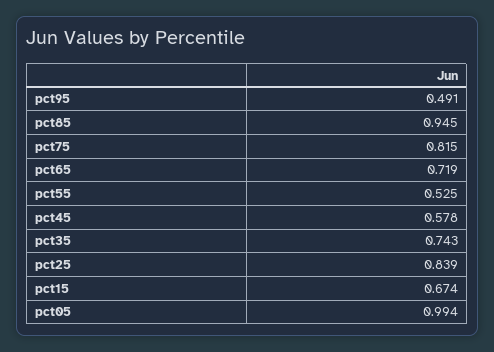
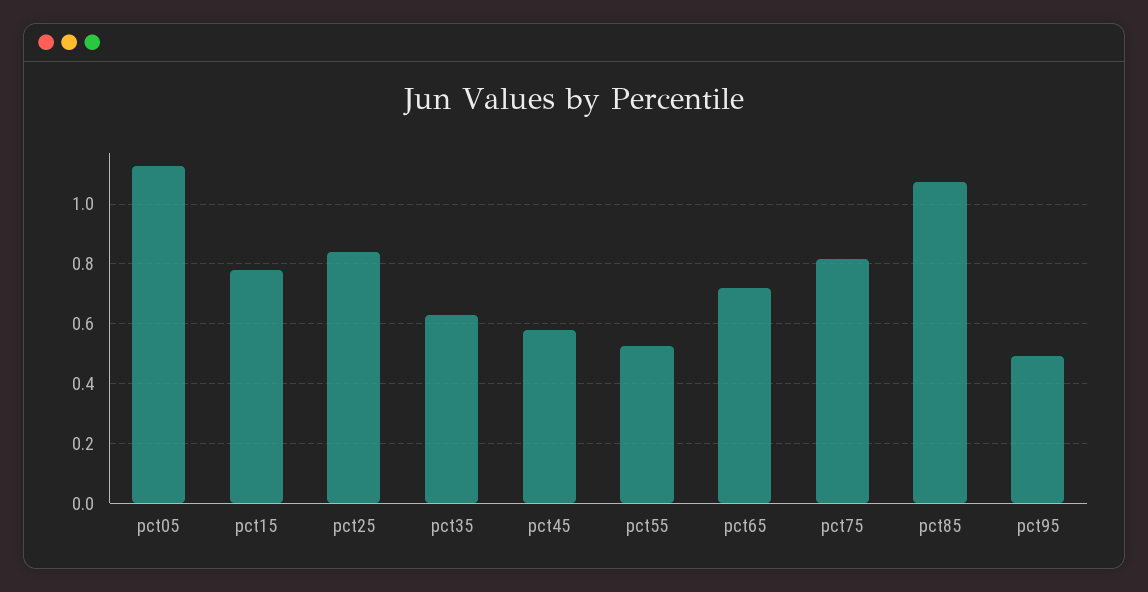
  {
    "pct95": 0.491,
-   "pct85": 0.945,
+   "pct85": 1.075,
    "pct75": 0.815,
    "pct65": 0.719,
    "pct55": 0.525,
    "pct45": 0.578,
-   "pct35": 0.743,
+   "pct35": 0.625,
    "pct25": 0.839,
-   "pct15": 0.674,
+   "pct15": 0.775,
-   "pct05": 0.994
+   "pct05": 1.125
  }

